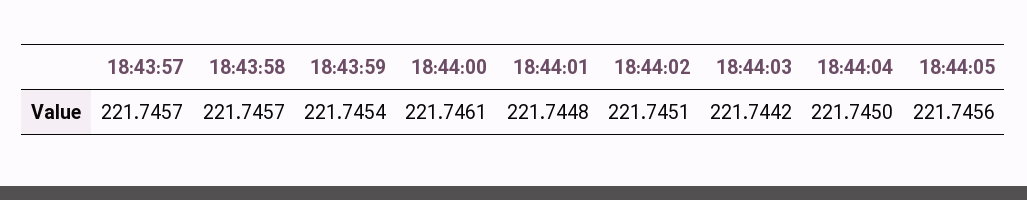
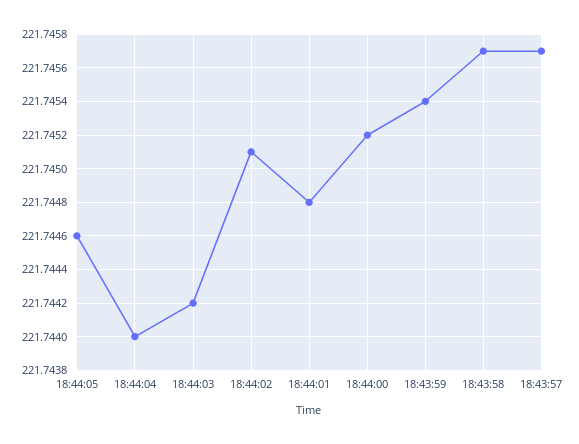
  {
    "18:43:57": 221.7457,
    "18:43:58": 221.7457,
    "18:43:59": 221.7454,
-   "18:44:00": 221.7461,
+   "18:44:00": 221.7452,
    "18:44:01": 221.7448,
    "18:44:02": 221.7451,
    "18:44:03": 221.7442,
-   "18:44:04": 221.745,
+   "18:44:04": 221.744,
-   "18:44:05": 221.7456
+   "18:44:05": 221.7446
  }

